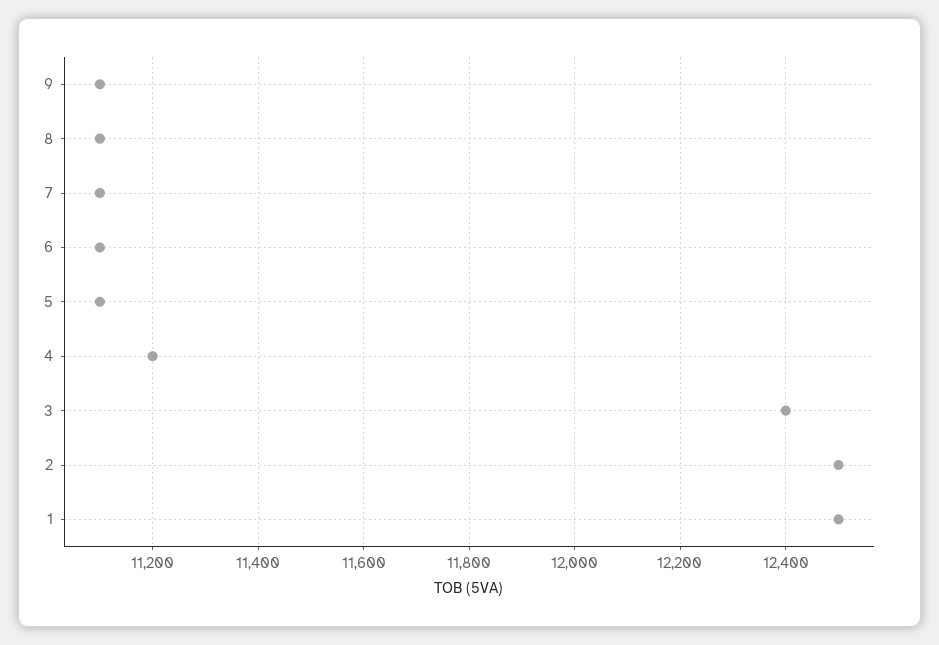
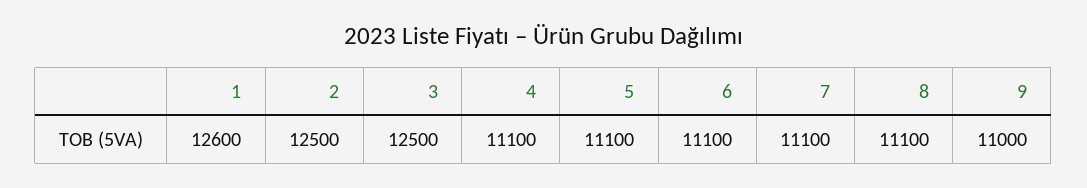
  {
-   "9": 11100,
+   "9": 11000,
    "8": 11100,
    "7": 11100,
    "6": 11100,
    "5": 11100,
-   "4": 11200,
+   "4": 11100,
-   "3": 12400,
+   "3": 12500,
    "2": 12500,
-   "1": 12500
+   "1": 12600
  }

